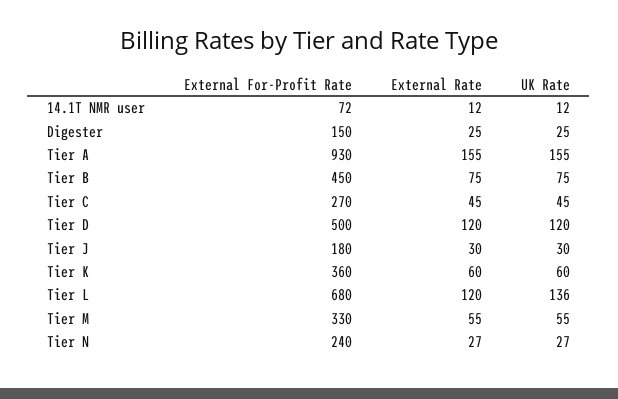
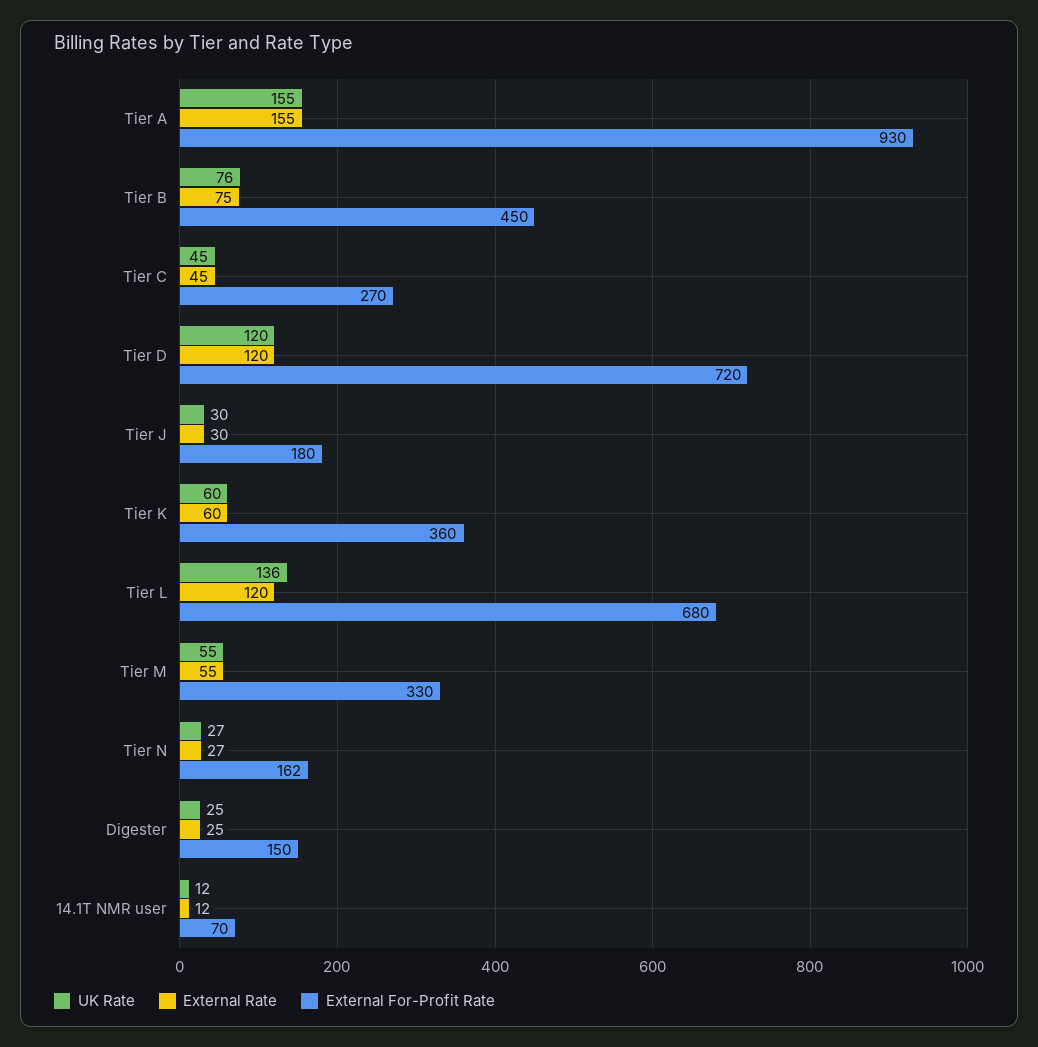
  {
    "External For-Profit Rate": {
-     "14.1T NMR user": 72,
+     "14.1T NMR user": 70,
      "Digester": 150,
      "Tier A": 930,
      "Tier B": 450,
      "Tier C": 270,
-     "Tier D": 500,
+     "Tier D": 720,
      "Tier J": 180,
      "Tier K": 360,
      "Tier L": 680,
      "Tier M": 330,
-     "Tier N": 240
+     "Tier N": 162
    },
    "External Rate": {
      "14.1T NMR user": 12,
      "Digester": 25,
      "Tier A": 155,
      "Tier B": 75,
      "Tier C": 45,
      "Tier D": 120,
      "Tier J": 30,
      "Tier K": 60,
      "Tier L": 120,
      "Tier M": 55,
      "Tier N": 27
    },
    "UK Rate": {
      "14.1T NMR user": 12,
      "Digester": 25,
      "Tier A": 155,
-     "Tier B": 75,
+     "Tier B": 76,
      "Tier C": 45,
      "Tier D": 120,
      "Tier J": 30,
      "Tier K": 60,
      "Tier L": 136,
      "Tier M": 55,
      "Tier N": 27
    }
  }

